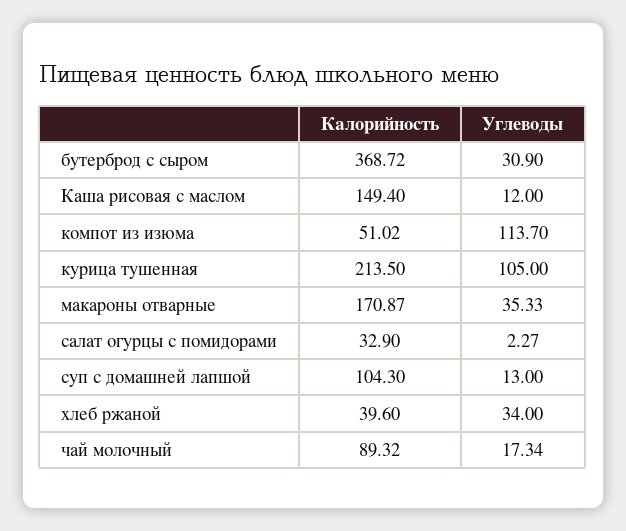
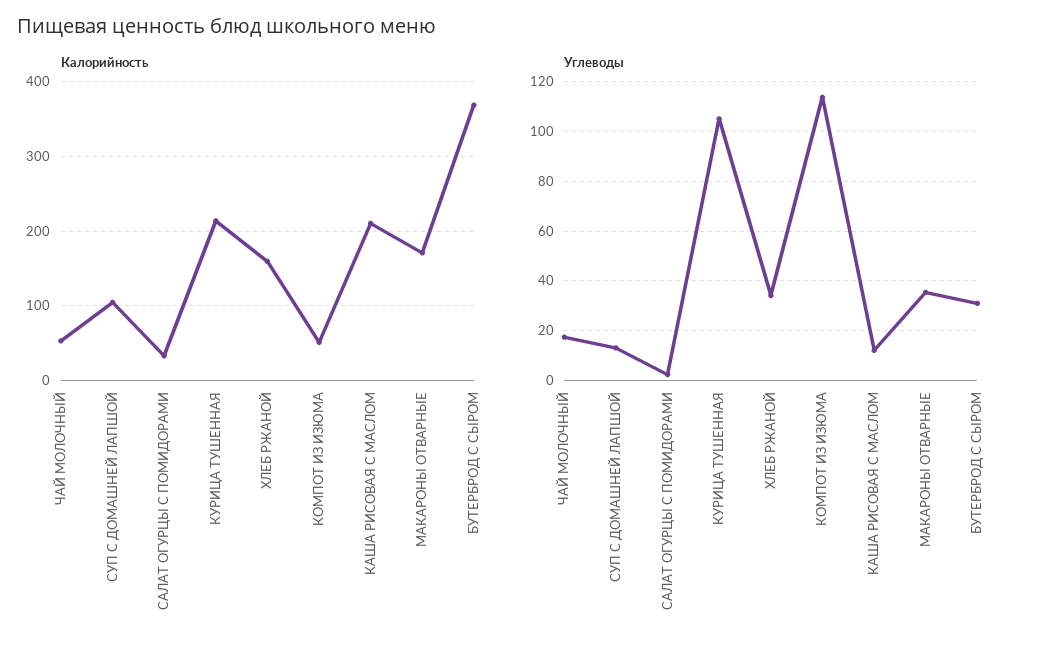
  {
    "Калорийность": {
      "бутерброд с сыром": 368.72,
-     "Каша рисовая с маслом": 149.4,
+     "Каша рисовая с маслом": 210,
      "компот из изюма": 51.02,
      "курица тушенная": 213.5,
      "макароны отварные": 170.87,
      "салат огурцы с помидорами": 32.9,
      "суп с домашней лапшой": 104.3,
-     "хлеб ржаной": 39.6,
+     "хлеб ржаной": 160,
-     "чай молочный": 89.32
+     "чай молочный": 50
    },
    "Углеводы": {
      "бутерброд с сыром": 30.9,
      "Каша рисовая с маслом": 12,
      "компот из изюма": 113.7,
      "курица тушенная": 105,
      "макароны отварные": 35.33,
      "салат огурцы с помидорами": 2.27,
      "суп с домашней лапшой": 13,
      "хлеб ржаной": 34,
      "чай молочный": 17.34
    }
  }

